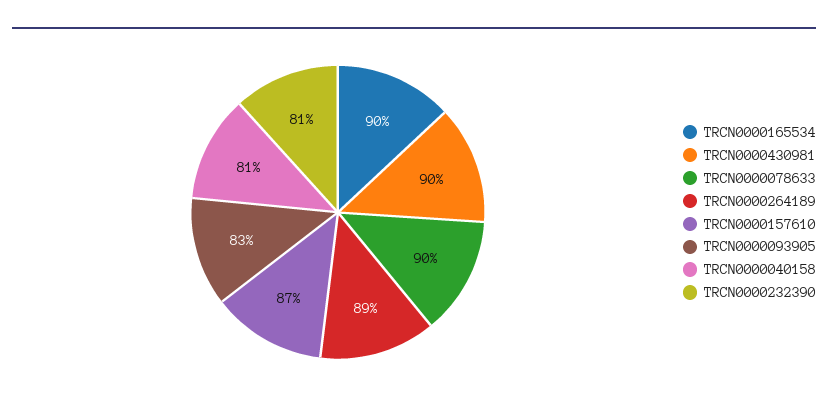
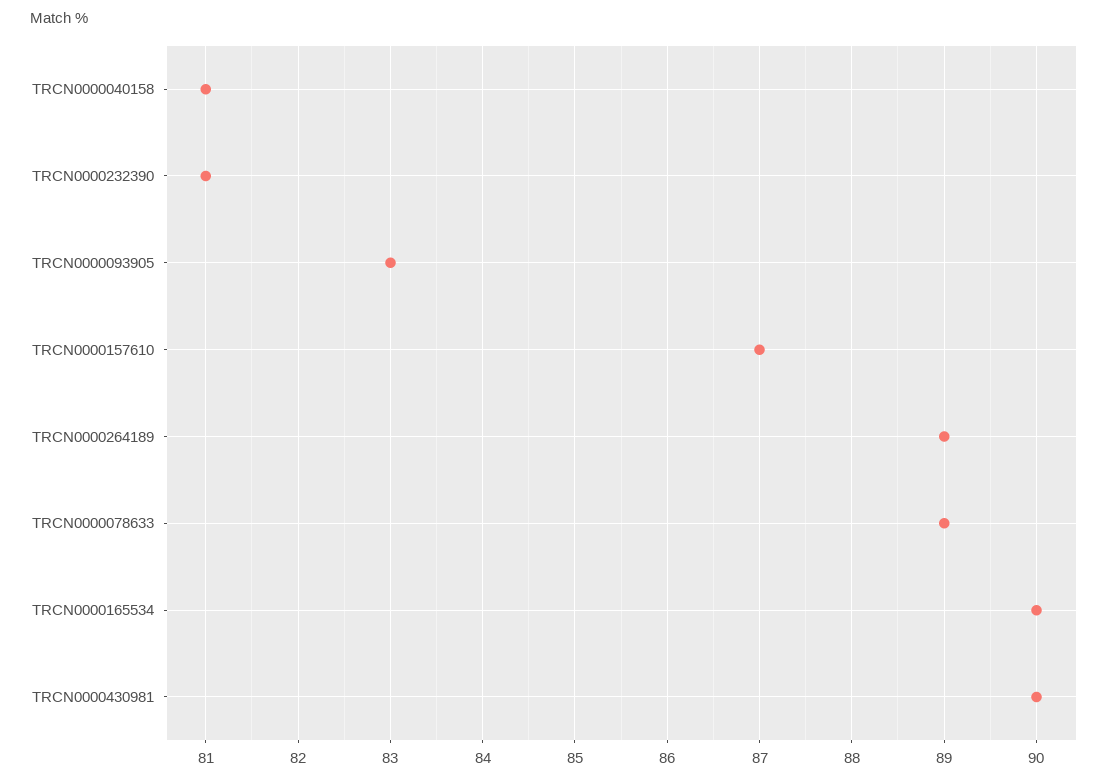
  {
    "TRCN0000165534": 90,
    "TRCN0000430981": 90,
-   "TRCN0000078633": 90,
+   "TRCN0000078633": 89,
    "TRCN0000264189": 89,
    "TRCN0000157610": 87,
    "TRCN0000093905": 83,
    "TRCN0000040158": 81,
    "TRCN0000232390": 81
  }

